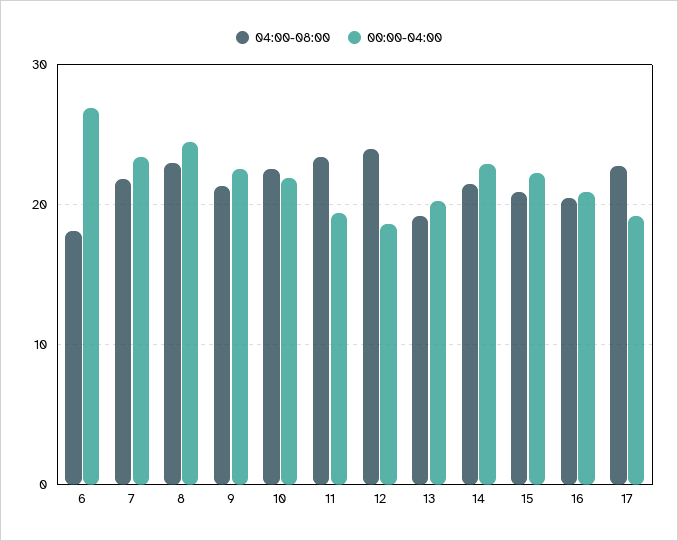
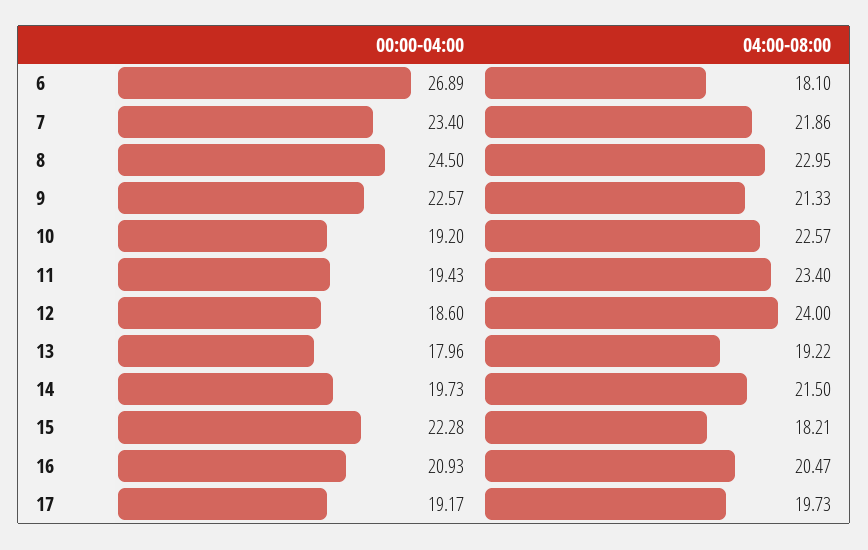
  {
    "04:00-08:00": {
      "6": 18.1,
      "7": 21.86,
      "8": 22.95,
      "9": 21.33,
      "10": 22.57,
      "11": 23.4,
      "12": 24,
      "13": 19.22,
      "14": 21.5,
-     "15": 21,
+     "15": 18.21,
      "16": 20.47,
-     "17": 23
+     "17": 19.73
    },
    "00:00-04:00": {
      "6": 26.89,
      "7": 23.4,
      "8": 24.5,
      "9": 22.57,
-     "10": 22,
+     "10": 19.2,
      "11": 19.43,
      "12": 18.6,
-     "13": 20,
+     "13": 17.96,
-     "14": 23,
+     "14": 19.73,
      "15": 22.28,
      "16": 20.93,
      "17": 19.17
    }
  }

